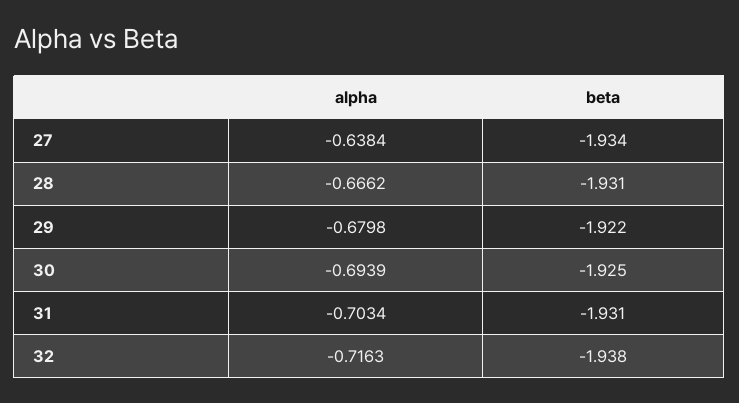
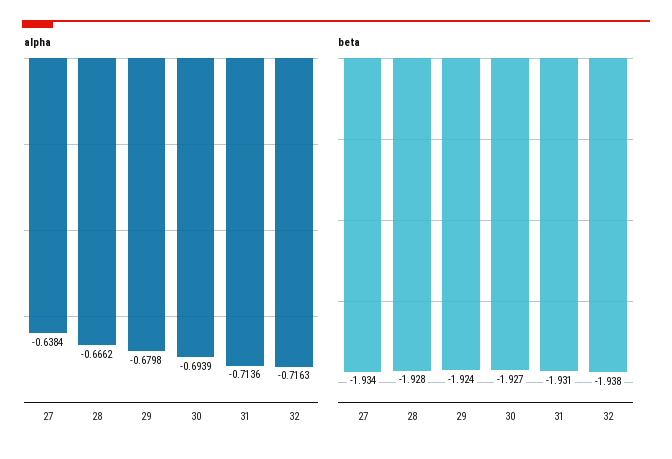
  {
    "alpha": {
      "27": -0.6384,
      "28": -0.6662,
      "29": -0.6798,
      "30": -0.6939,
-     "31": -0.7034,
+     "31": -0.7136,
      "32": -0.7163
    },
    "beta": {
      "27": -1.934,
-     "28": -1.931,
+     "28": -1.928,
-     "29": -1.922,
+     "29": -1.924,
-     "30": -1.925,
+     "30": -1.927,
      "31": -1.931,
      "32": -1.938
    }
  }

